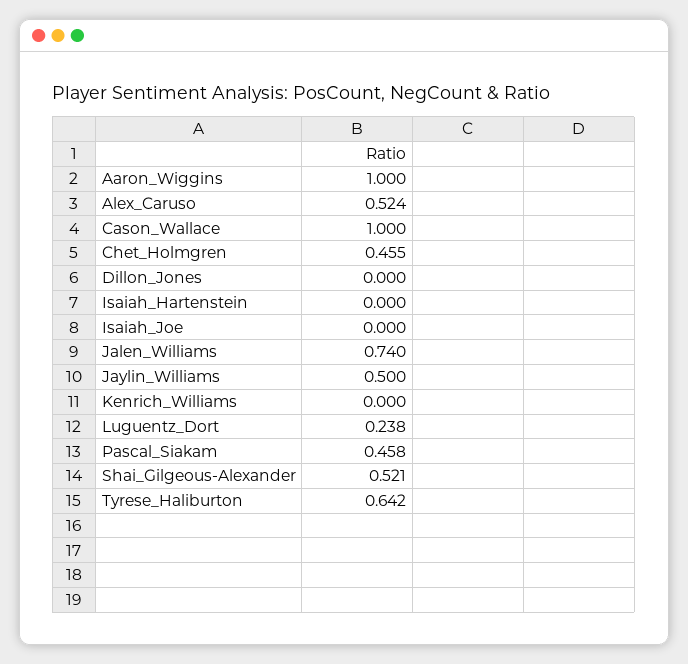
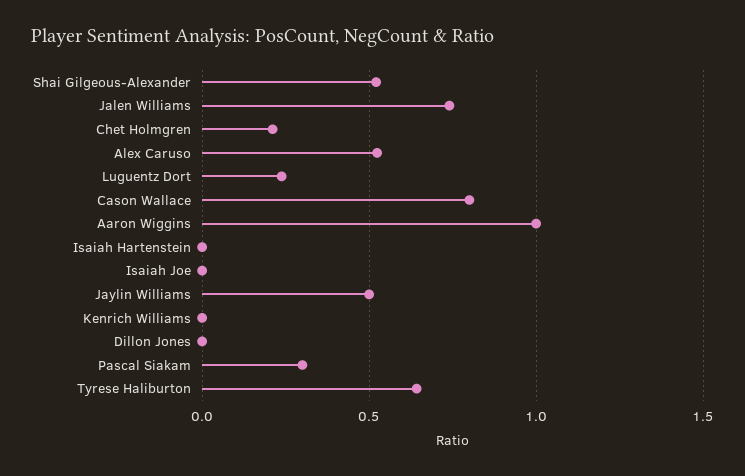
  {
    "Aaron_Wiggins": 1,
    "Alex_Caruso": 0.524,
-   "Cason_Wallace": 1,
+   "Cason_Wallace": 0.8,
-   "Chet_Holmgren": 0.455,
+   "Chet_Holmgren": 0.2,
    "Dillon_Jones": 0,
    "Isaiah_Hartenstein": 0,
    "Isaiah_Joe": 0,
    "Jalen_Williams": 0.74,
    "Jaylin_Williams": 0.5,
    "Kenrich_Williams": 0,
    "Luguentz_Dort": 0.238,
-   "Pascal_Siakam": 0.458,
+   "Pascal_Siakam": 0.3,
    "Shai_Gilgeous-Alexander": 0.521,
    "Tyrese_Haliburton": 0.642
  }

